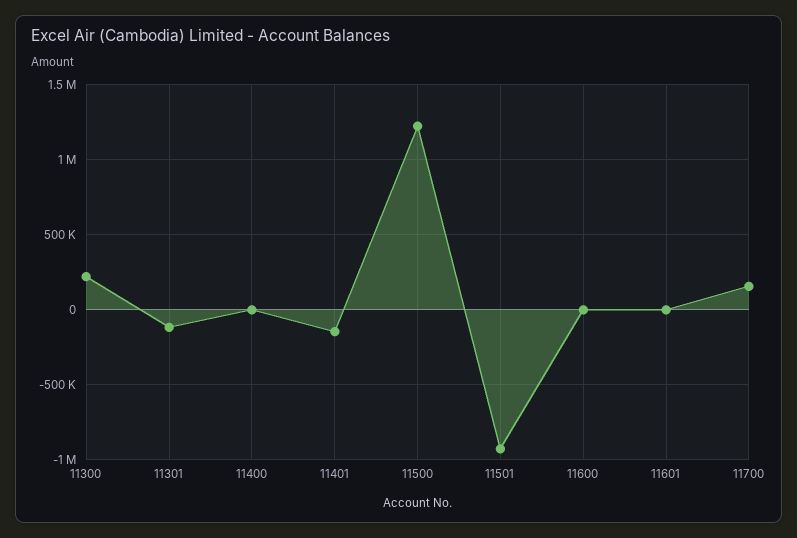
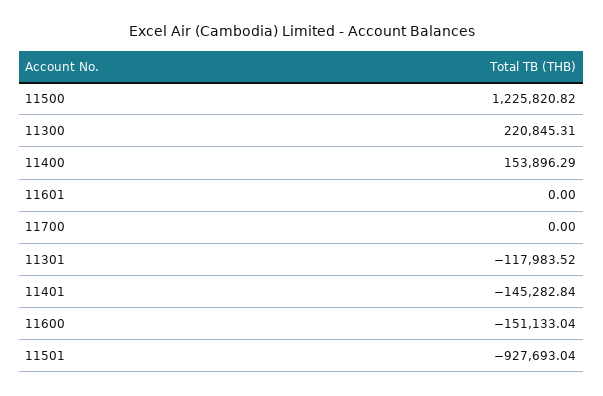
  {
    "11300": 220845.31,
    "11301": -117983.52,
-   "11400": 0,
+   "11400": 153896.29,
    "11401": -145282.84,
    "11500": 1225820.82,
    "11501": -927693.04,
-   "11600": 0,
+   "11600": -151133.04,
    "11601": 0,
-   "11700": 150000
+   "11700": 0
  }

